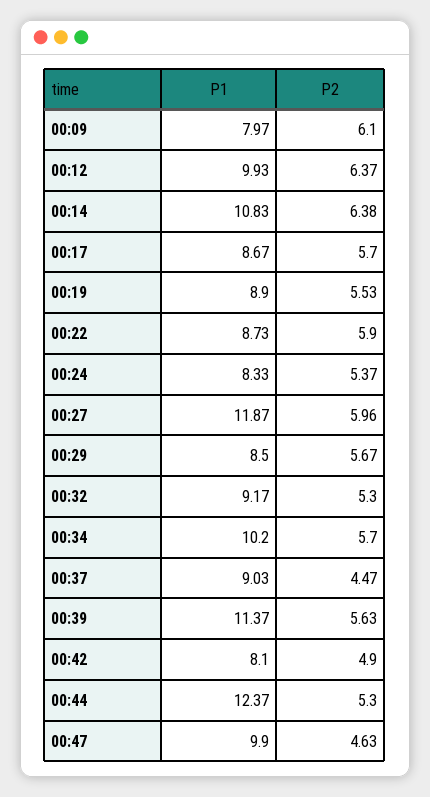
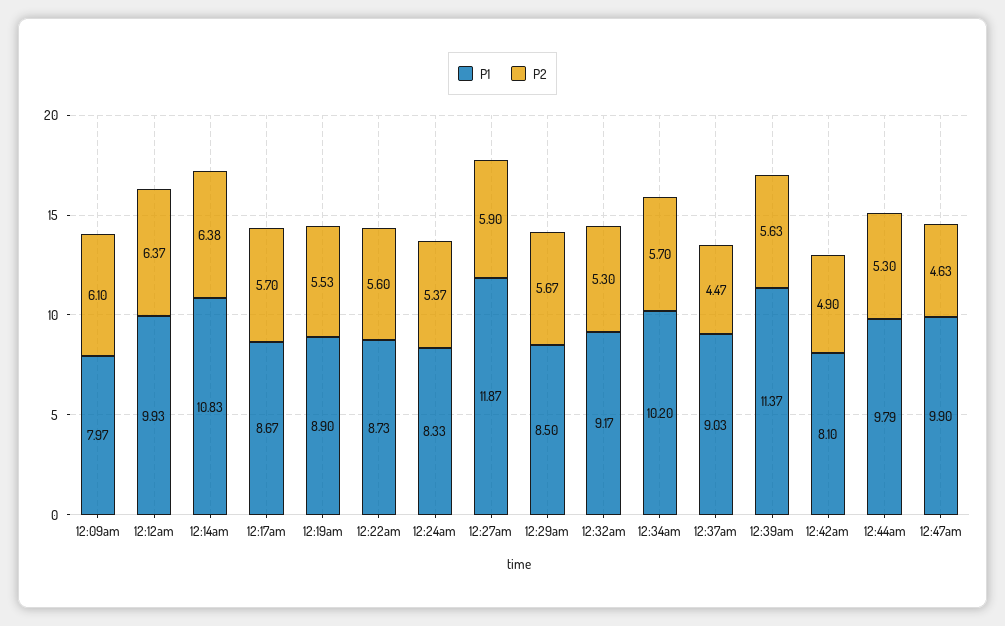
  {
    "P1": {
      "00:09": 7.97,
      "00:12": 9.93,
      "00:14": 10.83,
      "00:17": 8.67,
      "00:19": 8.9,
      "00:22": 8.73,
      "00:24": 8.33,
      "00:27": 11.87,
      "00:29": 8.5,
      "00:32": 9.17,
      "00:34": 10.2,
      "00:37": 9.03,
      "00:39": 11.37,
      "00:42": 8.1,
-     "00:44": 12.37,
+     "00:44": 9.79,
      "00:47": 9.9
    },
    "P2": {
      "00:09": 6.1,
      "00:12": 6.37,
      "00:14": 6.38,
      "00:17": 5.7,
      "00:19": 5.53,
-     "00:22": 5.9,
+     "00:22": 5.6,
      "00:24": 5.37,
-     "00:27": 5.96,
+     "00:27": 5.9,
      "00:29": 5.67,
      "00:32": 5.3,
      "00:34": 5.7,
      "00:37": 4.47,
      "00:39": 5.63,
      "00:42": 4.9,
      "00:44": 5.3,
      "00:47": 4.63
    }
  }

